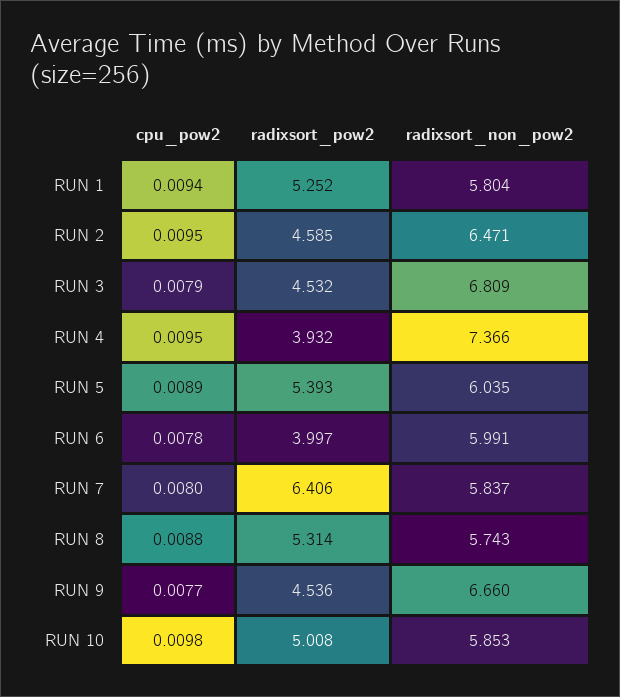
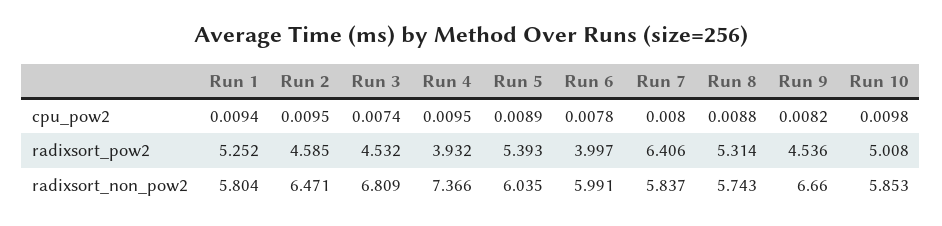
  {
    "cpu_pow2": {
      "RUN 1": 0.0094,
      "RUN 2": 0.0095,
-     "RUN 3": 0.0079,
+     "RUN 3": 0.0074,
      "RUN 4": 0.0095,
      "RUN 5": 0.0089,
      "RUN 6": 0.0078,
      "RUN 7": 0.008,
      "RUN 8": 0.0088,
-     "RUN 9": 0.0077,
+     "RUN 9": 0.0082,
      "RUN 10": 0.0098
    },
    "radixsort_pow2": {
      "RUN 1": 5.252,
      "RUN 2": 4.585,
      "RUN 3": 4.532,
      "RUN 4": 3.932,
      "RUN 5": 5.393,
      "RUN 6": 3.997,
      "RUN 7": 6.406,
      "RUN 8": 5.314,
      "RUN 9": 4.536,
      "RUN 10": 5.008
    },
    "radixsort_non_pow2": {
      "RUN 1": 5.804,
      "RUN 2": 6.471,
      "RUN 3": 6.809,
      "RUN 4": 7.366,
      "RUN 5": 6.035,
      "RUN 6": 5.991,
      "RUN 7": 5.837,
      "RUN 8": 5.743,
      "RUN 9": 6.66,
      "RUN 10": 5.853
    }
  }

